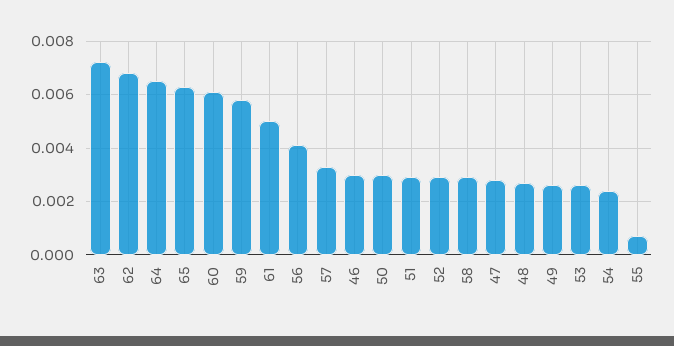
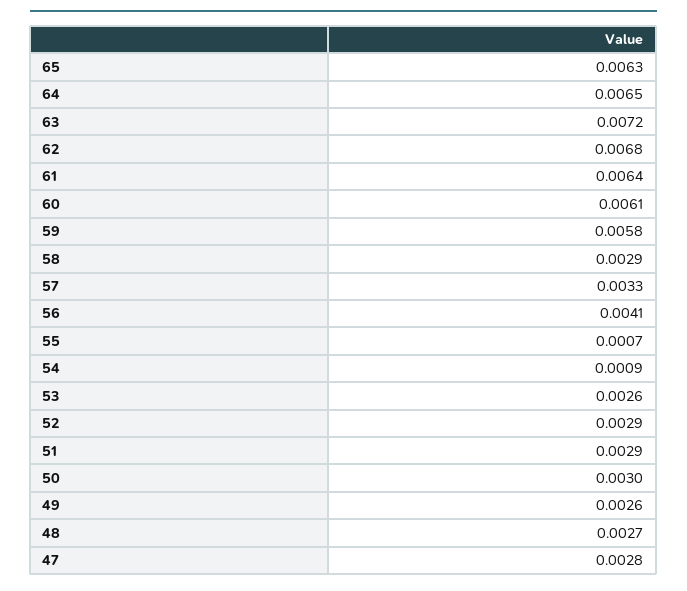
  {
    "63": 0.0072,
    "62": 0.0068,
    "64": 0.0065,
    "65": 0.0063,
    "60": 0.0061,
    "59": 0.0058,
-   "61": 0.005,
+   "61": 0.0064,
    "56": 0.0041,
    "57": 0.0033,
-   "46": 0.003,
    "50": 0.003,
    "51": 0.0029,
    "52": 0.0029,
    "58": 0.0029,
    "47": 0.0028,
    "48": 0.0027,
    "49": 0.0026,
    "53": 0.0026,
-   "54": 0.0025,
+   "54": 0.0009,
    "55": 0.0007
  }

